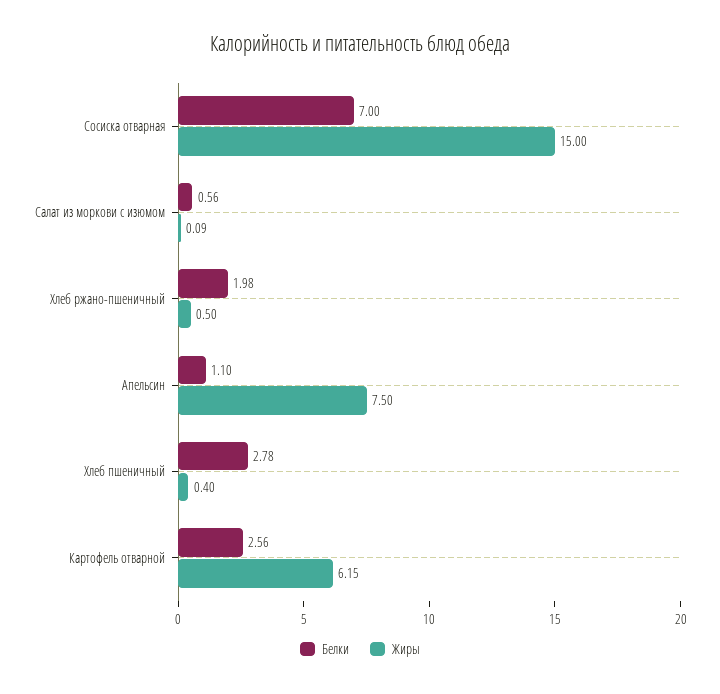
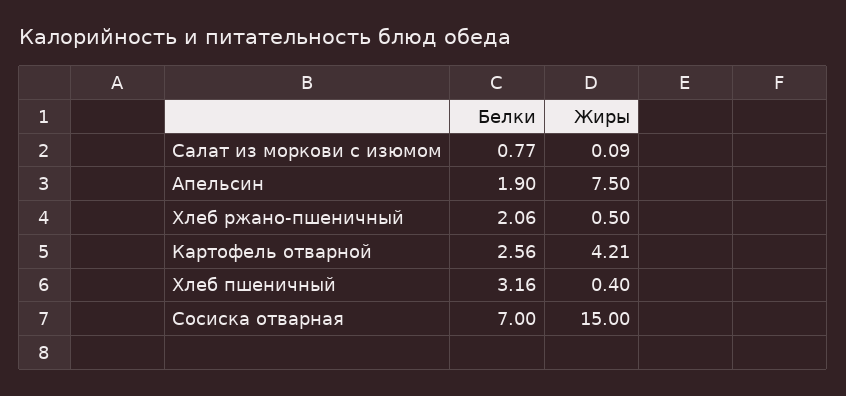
  {
    "Белки": {
      "Сосиска отварная": 7,
-     "Салат из моркови с изюмом": 0.56,
+     "Салат из моркови с изюмом": 0.77,
-     "Хлеб ржано-пшеничный": 1.98,
+     "Хлеб ржано-пшеничный": 2.06,
-     "Апельсин": 1.1,
+     "Апельсин": 1.9,
-     "Хлеб пшеничный": 2.78,
+     "Хлеб пшеничный": 3.16,
      "Картофель отварной": 2.56
    },
    "Жиры": {
      "Сосиска отварная": 15,
      "Салат из моркови с изюмом": 0.09,
      "Хлеб ржано-пшеничный": 0.5,
      "Апельсин": 7.5,
      "Хлеб пшеничный": 0.4,
-     "Картофель отварной": 6.15
+     "Картофель отварной": 4.21
    }
  }

